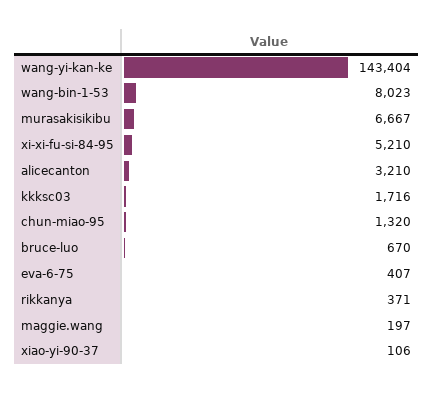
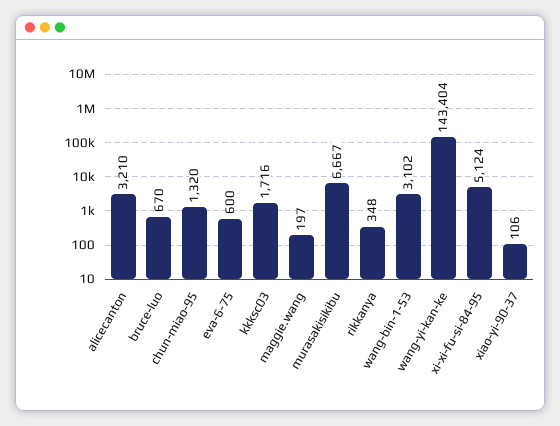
  {
    "wang-yi-kan-ke": 143404,
-   "wang-bin-1-53": 8023,
+   "wang-bin-1-53": 3102,
    "murasakisikibu": 6667,
-   "xi-xi-fu-si-84-95": 5210,
+   "xi-xi-fu-si-84-95": 5124,
    "alicecanton": 3210,
    "kkksc03": 1716,
    "chun-miao-95": 1320,
    "bruce-luo": 670,
-   "eva-6-75": 407,
+   "eva-6-75": 600,
-   "rikkanya": 371,
+   "rikkanya": 348,
    "maggie.wang": 197,
    "xiao-yi-90-37": 106
  }

